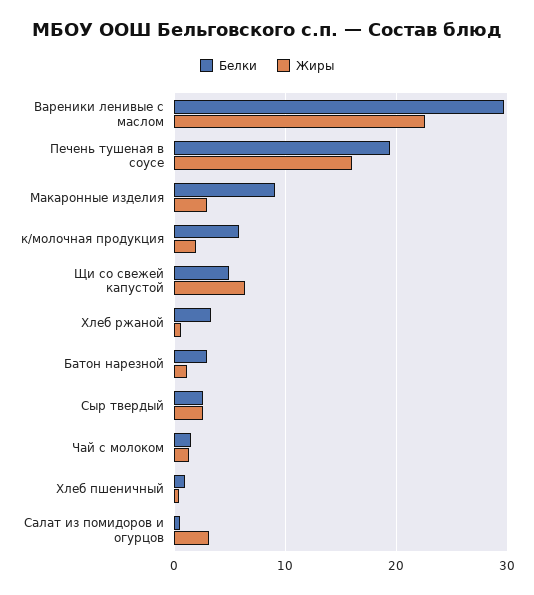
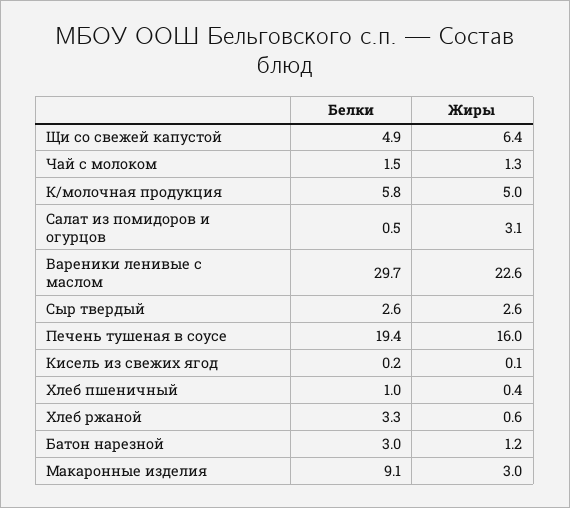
  {
    "Белки": {
      "Вареники ленивые с маслом": 29.7,
      "Печень тушеная в соусе": 19.4,
      "Макаронные изделия": 9.1,
      "к/молочная продукция": 5.8,
      "Щи со свежей капустой": 4.9,
      "Хлеб ржаной": 3.3,
      "Батон нарезной": 3,
      "Сыр твердый": 2.6,
      "Чай с молоком": 1.5,
      "Хлеб пшеничный": 1,
-     "Салат из помидоров и огурцов": 0.5
+     "Салат из помидоров и огурцов": 0.5,
+     "Кисель из свежих ягод": 0.2
    },
    "Жиры": {
      "Вареники ленивые с маслом": 22.6,
      "Печень тушеная в соусе": 16,
      "Макаронные изделия": 3,
-     "к/молочная продукция": 2,
+     "к/молочная продукция": 5,
      "Щи со свежей капустой": 6.4,
      "Хлеб ржаной": 0.6,
      "Батон нарезной": 1.2,
      "Сыр твердый": 2.6,
      "Чай с молоком": 1.3,
      "Хлеб пшеничный": 0.4,
-     "Салат из помидоров и огурцов": 3.1
+     "Салат из помидоров и огурцов": 3.1,
+     "Кисель из свежих ягод": 0.1
    }
  }

